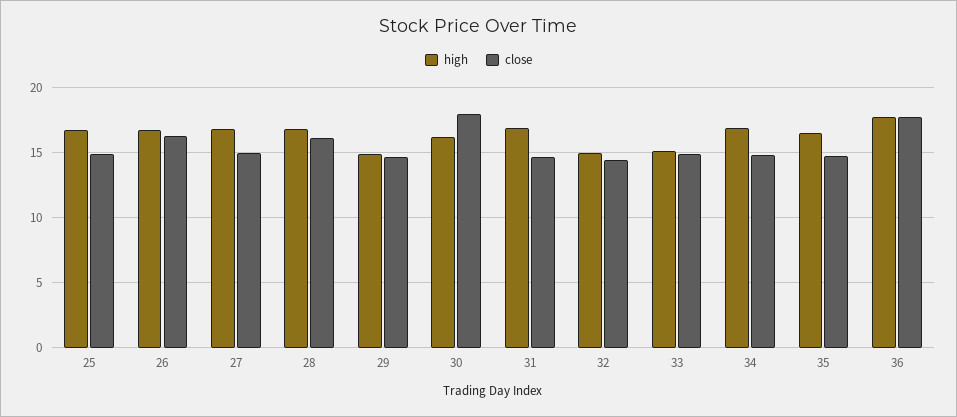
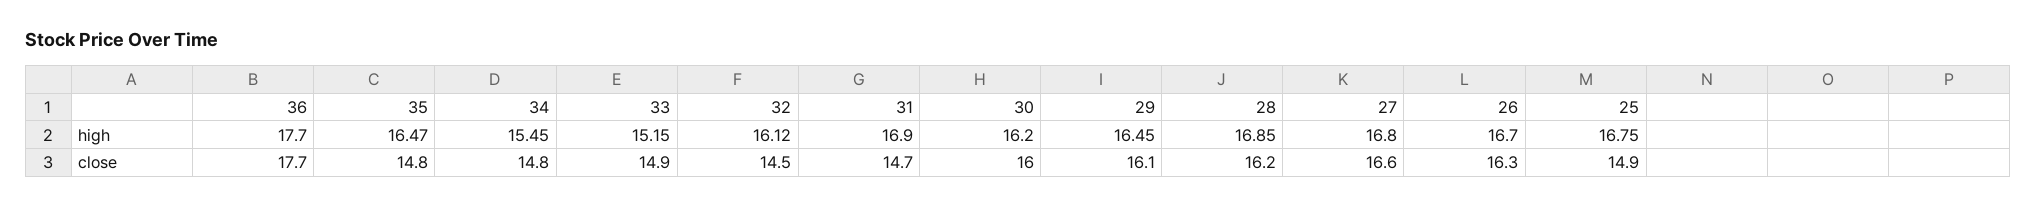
  {
    "high": {
      "25": 16.75,
      "26": 16.7,
      "27": 16.8,
      "28": 16.85,
-     "29": 15,
+     "29": 16.45,
      "30": 16.2,
      "31": 16.9,
-     "32": 15,
+     "32": 16.12,
      "33": 15.15,
-     "34": 17,
+     "34": 15.45,
      "35": 16.47,
      "36": 17.7
    },
    "close": {
      "25": 14.9,
      "26": 16.3,
-     "27": 15,
+     "27": 16.6,
      "28": 16.2,
-     "29": 14.5,
+     "29": 16.1,
-     "30": 18,
+     "30": 16,
      "31": 14.7,
      "32": 14.5,
      "33": 14.9,
      "34": 14.8,
      "35": 14.8,
      "36": 17.7
    }
  }

